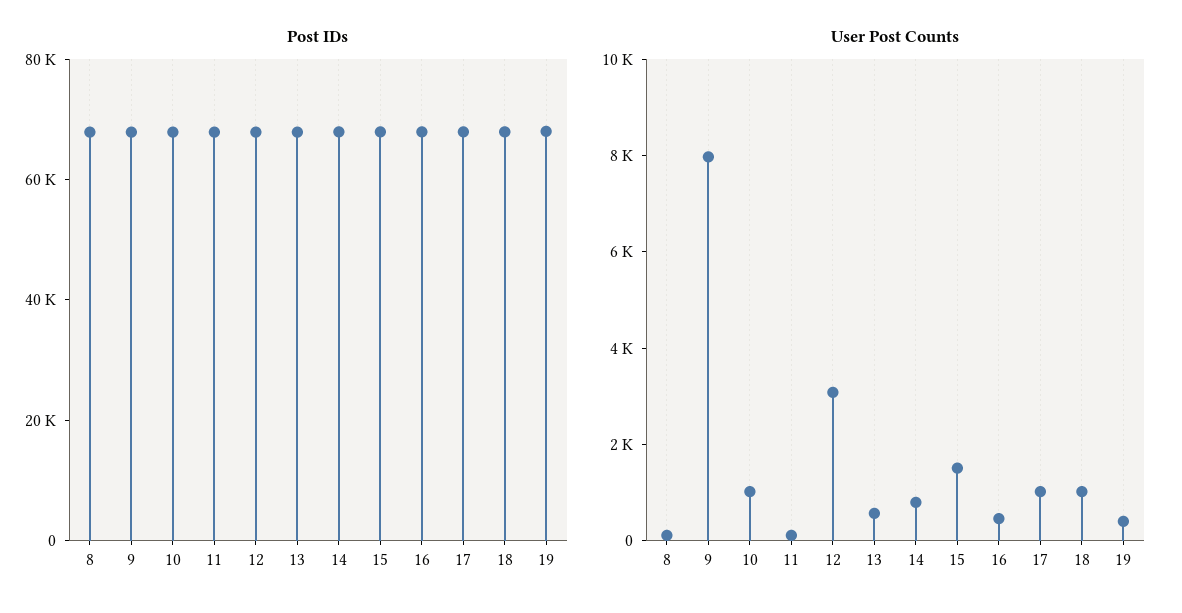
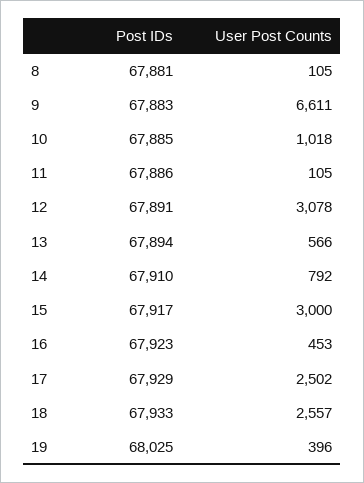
  {
    "Post IDs": {
      "8": 67881,
      "9": 67883,
      "10": 67885,
      "11": 67886,
      "12": 67891,
      "13": 67894,
      "14": 67910,
      "15": 67917,
      "16": 67923,
      "17": 67929,
      "18": 67933,
      "19": 68025
    },
    "User Post Counts": {
      "8": 105,
-     "9": 8000,
+     "9": 6611,
      "10": 1018,
      "11": 105,
      "12": 3078,
      "13": 566,
      "14": 792,
-     "15": 1500,
+     "15": 3000,
      "16": 453,
-     "17": 1000,
+     "17": 2502,
-     "18": 1000,
+     "18": 2557,
      "19": 396
    }
  }

